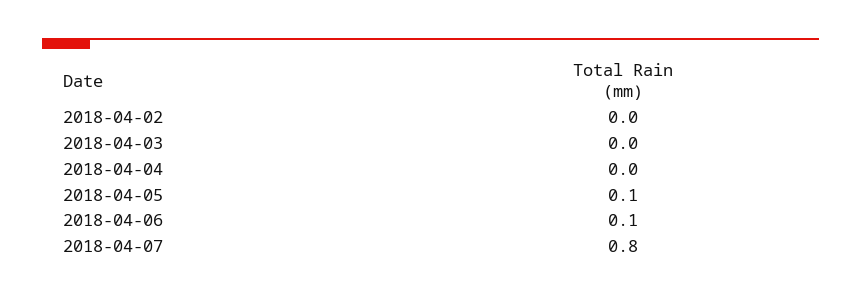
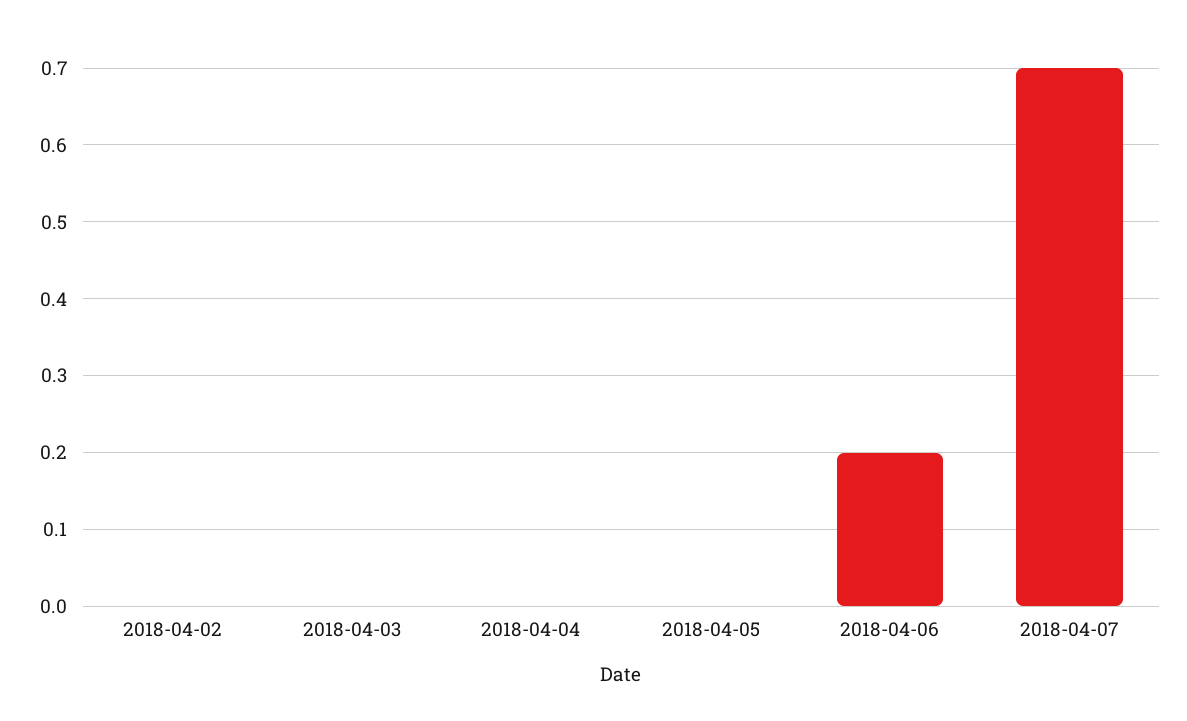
  {
    "2018-04-02": 0,
    "2018-04-03": 0,
    "2018-04-04": 0,
-   "2018-04-05": 0.1,
+   "2018-04-05": 0,
-   "2018-04-06": 0.1,
+   "2018-04-06": 0.2,
-   "2018-04-07": 0.8
+   "2018-04-07": 0.7
  }

